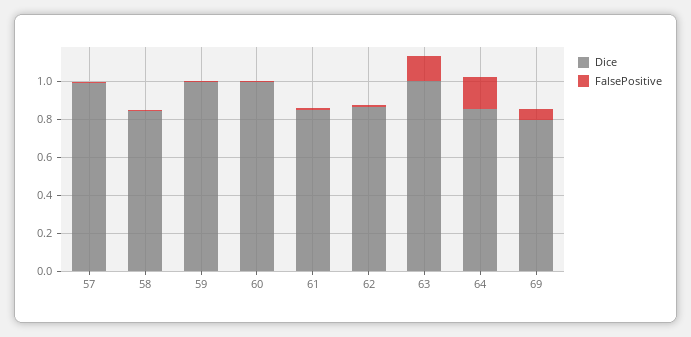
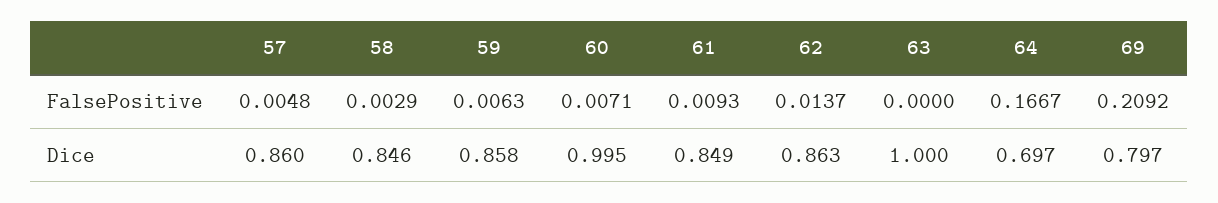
  {
    "Dice": {
-     "57": 1,
+     "57": 0.86,
      "58": 0.846,
-     "59": 1,
+     "59": 0.858,
      "60": 0.995,
      "61": 0.849,
      "62": 0.863,
      "63": 1,
-     "64": 0.85,
+     "64": 0.697,
      "69": 0.797
    },
    "FalsePositive": {
      "57": 0.0048,
      "58": 0.0029,
      "59": 0.0063,
      "60": 0.0071,
      "61": 0.0093,
      "62": 0.0137,
-     "63": 0.15,
+     "63": 0,
      "64": 0.1667,
-     "69": 0.05
+     "69": 0.2092
    }
  }

